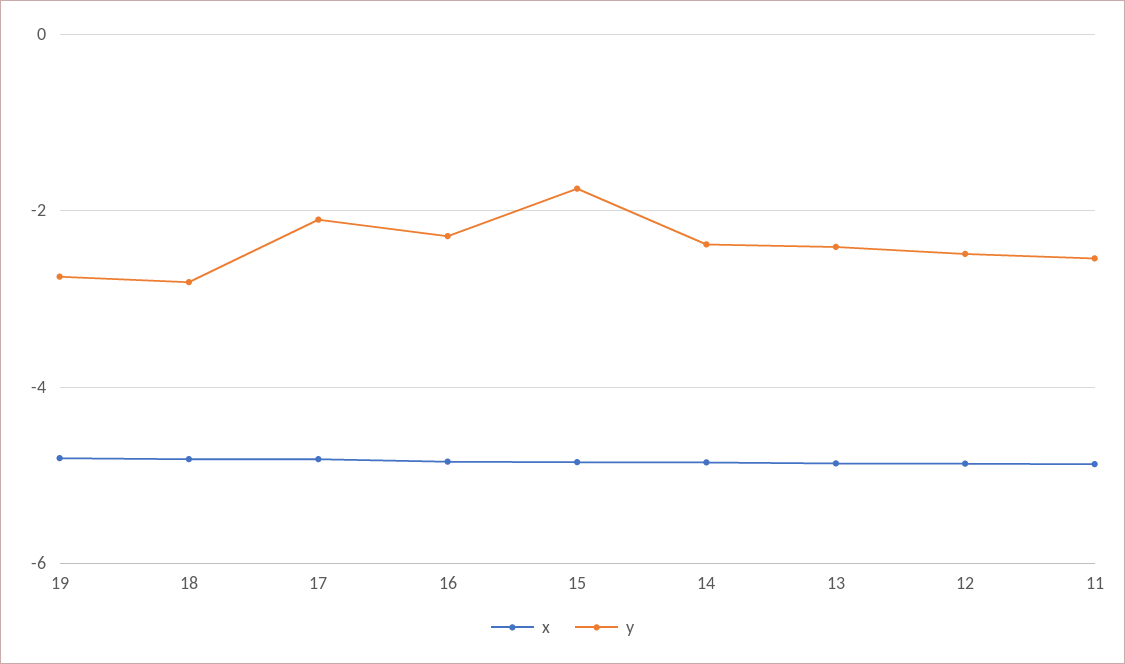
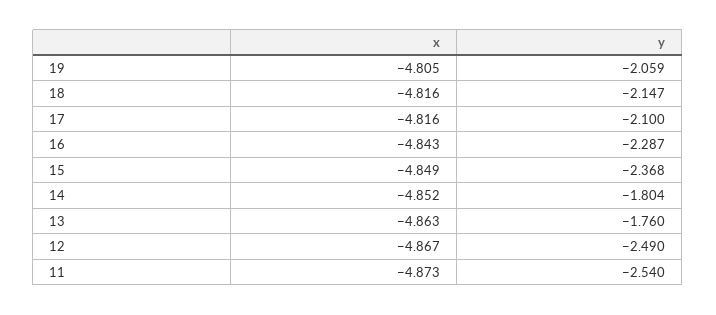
  {
    "x": {
      "19": -4.805,
      "18": -4.816,
      "17": -4.816,
      "16": -4.843,
      "15": -4.849,
      "14": -4.852,
      "13": -4.863,
      "12": -4.867,
      "11": -4.873
    },
    "y": {
-     "19": -2.8,
+     "19": -2.059,
-     "18": -2.8,
+     "18": -2.147,
      "17": -2.1,
      "16": -2.287,
-     "15": -1.8,
+     "15": -2.368,
-     "14": -2.4,
+     "14": -1.804,
-     "13": -2.4,
+     "13": -1.76,
      "12": -2.49,
      "11": -2.54
    }
  }

